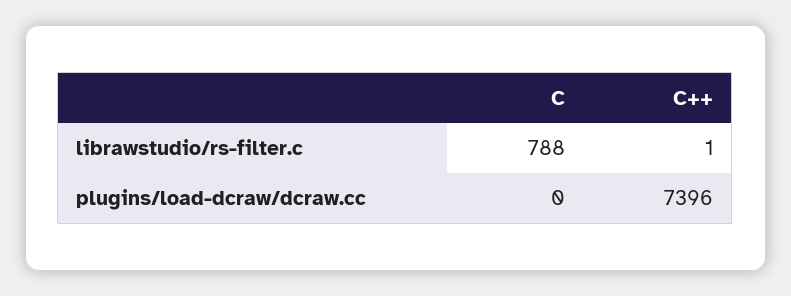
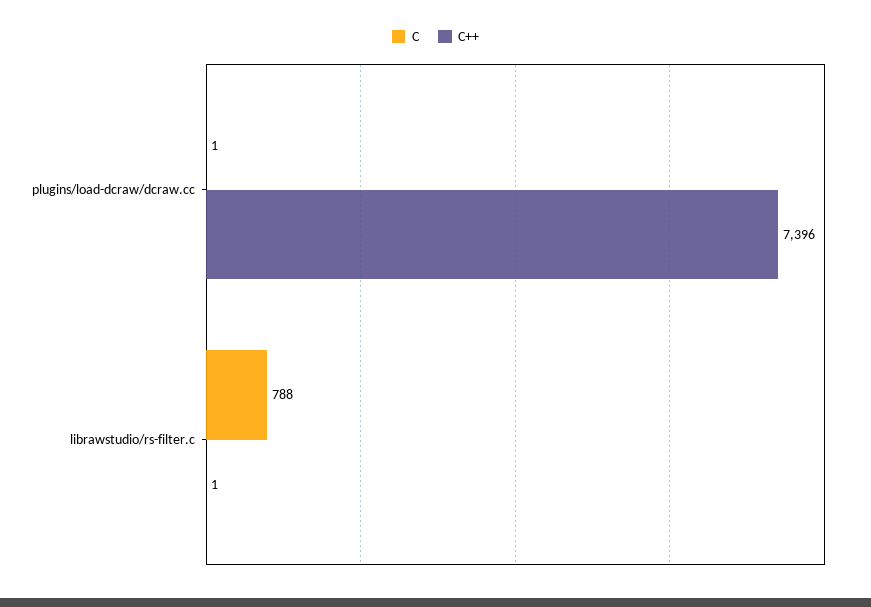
  {
    "C": {
      "librawstudio/rs-filter.c": 788,
-     "plugins/load-dcraw/dcraw.cc": 0
+     "plugins/load-dcraw/dcraw.cc": 1
    },
    "C++": {
      "librawstudio/rs-filter.c": 1,
      "plugins/load-dcraw/dcraw.cc": 7396
    }
  }

